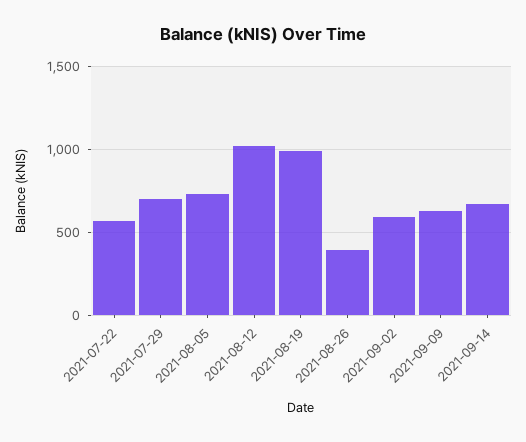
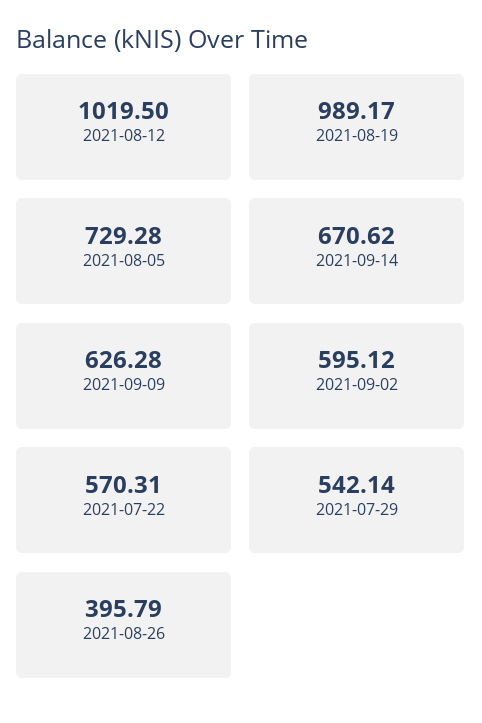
  {
    "2021-07-22": 570.31,
-   "2021-07-29": 700,
+   "2021-07-29": 542.14,
    "2021-08-05": 729.28,
    "2021-08-12": 1019.5,
    "2021-08-19": 989.17,
    "2021-08-26": 395.79,
    "2021-09-02": 595.12,
    "2021-09-09": 626.28,
    "2021-09-14": 670.62
  }

